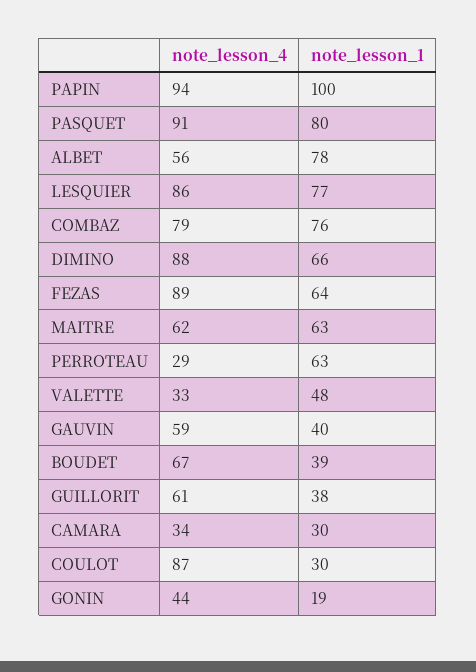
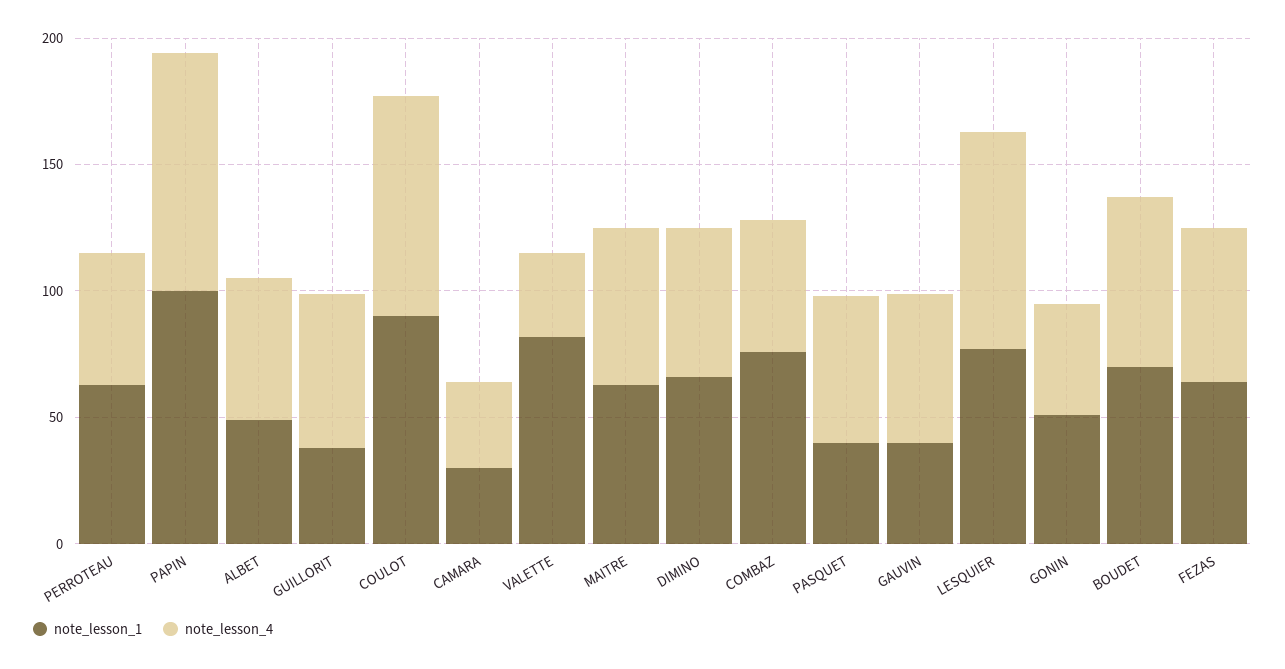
  {
    "note_lesson_4": {
      "PAPIN": 94,
-     "PASQUET": 91,
+     "PASQUET": 60,
      "ALBET": 56,
      "LESQUIER": 86,
-     "COMBAZ": 79,
+     "COMBAZ": 50,
-     "DIMINO": 88,
+     "DIMINO": 60,
-     "FEZAS": 89,
+     "FEZAS": 60,
      "MAITRE": 62,
-     "PERROTEAU": 29,
+     "PERROTEAU": 50,
      "VALETTE": 33,
      "GAUVIN": 59,
      "BOUDET": 67,
      "GUILLORIT": 61,
      "CAMARA": 34,
      "COULOT": 87,
      "GONIN": 44
    },
    "note_lesson_1": {
      "PAPIN": 100,
-     "PASQUET": 80,
+     "PASQUET": 40,
-     "ALBET": 78,
+     "ALBET": 50,
      "LESQUIER": 77,
      "COMBAZ": 76,
      "DIMINO": 66,
      "FEZAS": 64,
      "MAITRE": 63,
      "PERROTEAU": 63,
-     "VALETTE": 48,
+     "VALETTE": 80,
      "GAUVIN": 40,
-     "BOUDET": 39,
+     "BOUDET": 70,
      "GUILLORIT": 38,
      "CAMARA": 30,
-     "COULOT": 30,
+     "COULOT": 90,
-     "GONIN": 19
+     "GONIN": 50
    }
  }

